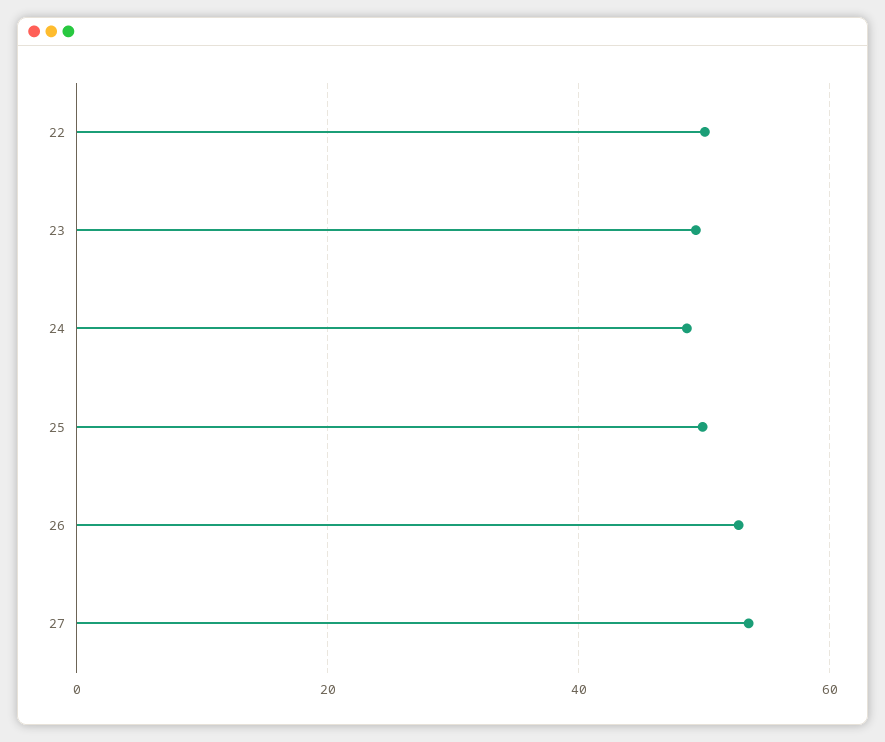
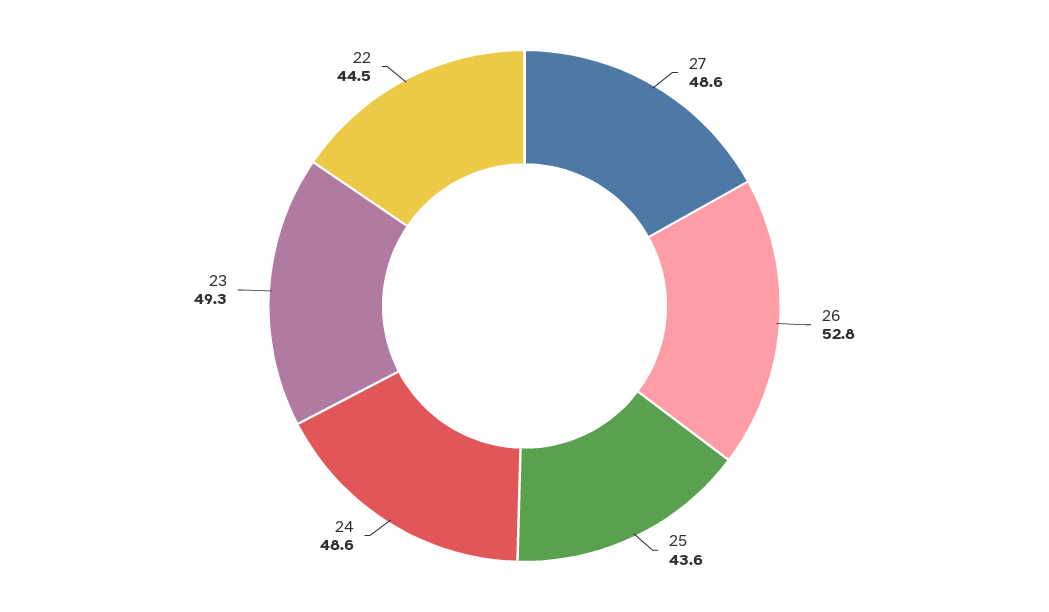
  {
-   "22": 50,
+   "22": 44.5,
    "23": 49.3,
    "24": 48.6,
-   "25": 50,
+   "25": 43.6,
    "26": 52.8,
-   "27": 54
+   "27": 48.6
  }

